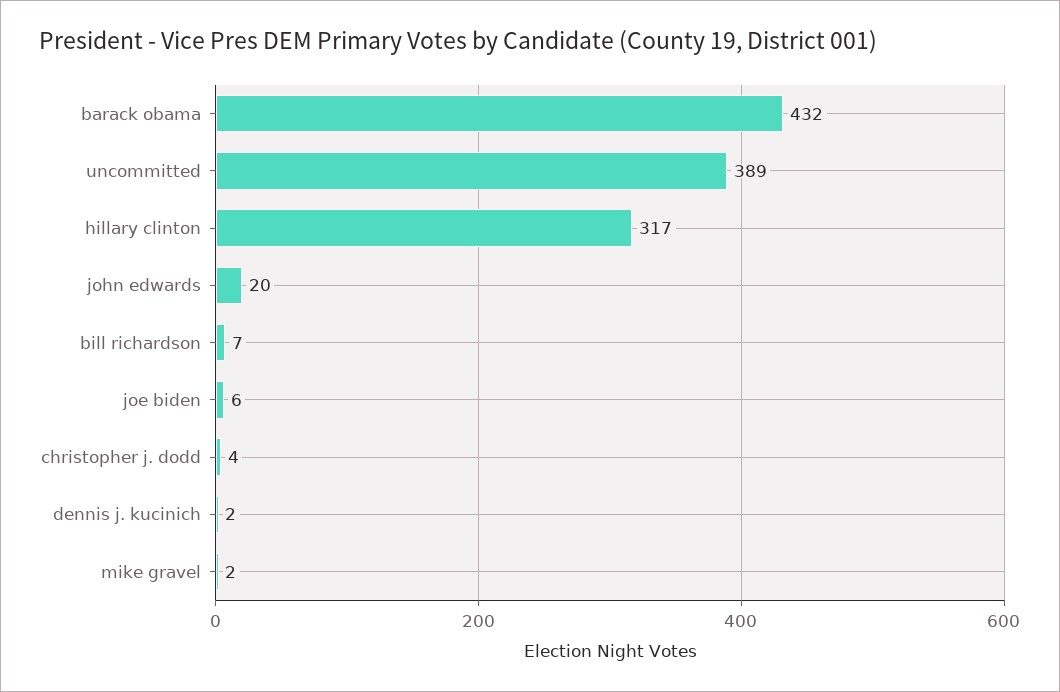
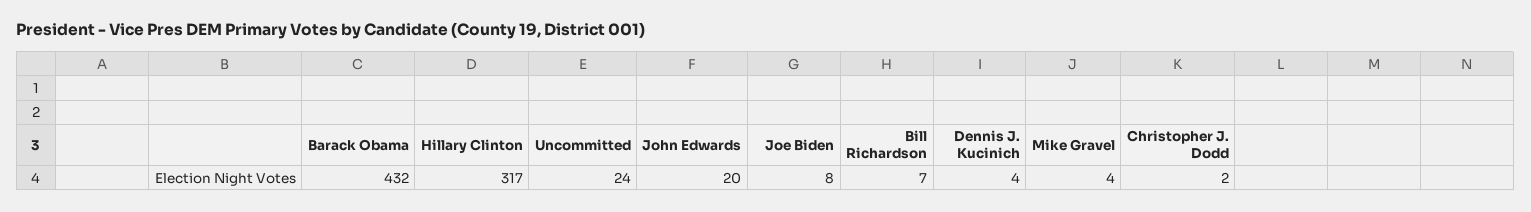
  {
    "barack obama": 432,
-   "uncommitted": 389,
+   "uncommitted": 24,
    "hillary clinton": 317,
    "john edwards": 20,
    "bill richardson": 7,
-   "joe biden": 6,
+   "joe biden": 8,
-   "christopher j. dodd": 4,
+   "christopher j. dodd": 2,
-   "dennis j. kucinich": 2,
+   "dennis j. kucinich": 4,
-   "mike gravel": 2
+   "mike gravel": 4
  }

